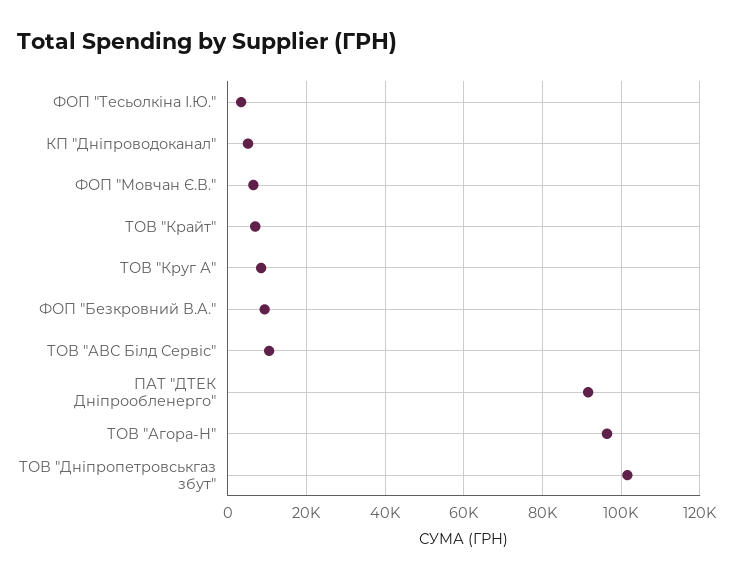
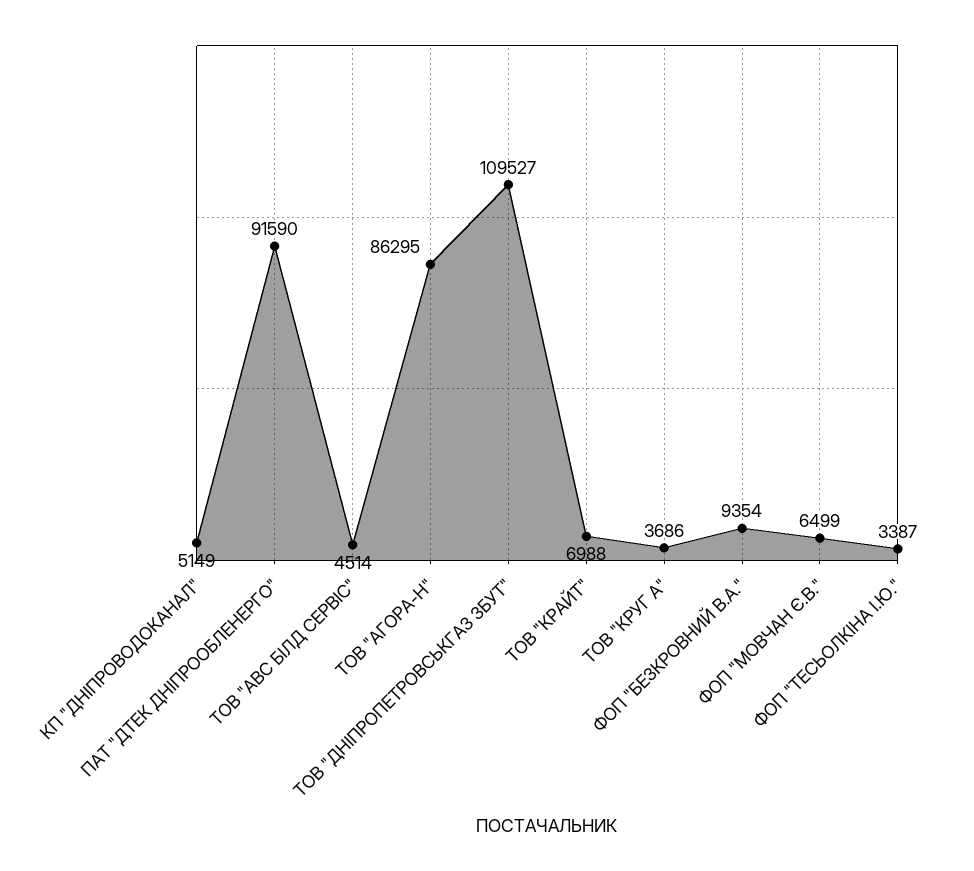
  {
    "ФОП \"Тесьолкіна І.Ю.\"": 3387,
    "КП \"Дніпроводоканал\"": 5149,
    "ФОП \"Мовчан Є.В.\"": 6499,
    "ТОВ \"Крайт\"": 6988,
-   "ТОВ \"Круг А\"": 8000,
+   "ТОВ \"Круг А\"": 3686,
    "ФОП \"Безкровний В.А.\"": 9354,
-   "ТОВ \"АВС Білд Сервіс\"": 10000,
+   "ТОВ \"АВС Білд Сервіс\"": 4514,
    "ПАТ \"ДТЕК Дніпрообленерго\"": 91590,
-   "ТОВ \"Агора-Н\"": 96000,
+   "ТОВ \"Агора-Н\"": 86295,
-   "ТОВ \"Дніпропетровськгаз збут\"": 102000
+   "ТОВ \"Дніпропетровськгаз збут\"": 109527
  }

